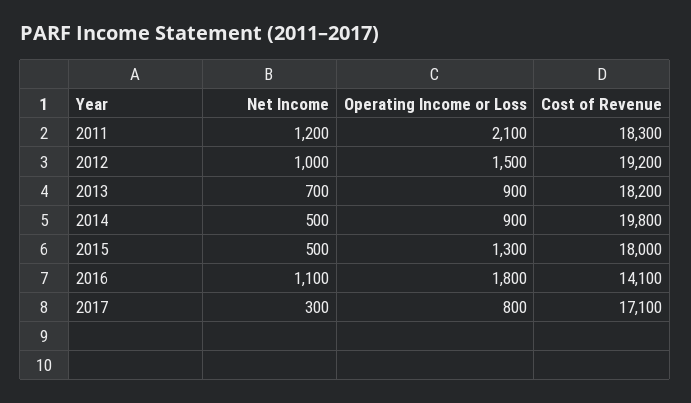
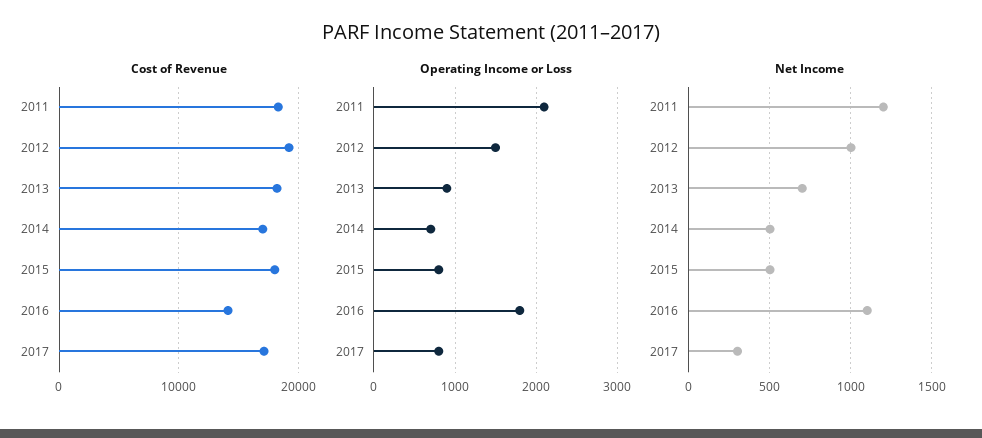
  {
    "Net Income": {
      "2011": 1200,
      "2012": 1000,
      "2013": 700,
      "2014": 500,
      "2015": 500,
      "2016": 1100,
      "2017": 300
    },
    "Operating Income or Loss": {
      "2011": 2100,
      "2012": 1500,
      "2013": 900,
-     "2014": 900,
+     "2014": 700,
-     "2015": 1300,
+     "2015": 800,
      "2016": 1800,
      "2017": 800
    },
    "Cost of Revenue": {
      "2011": 18300,
      "2012": 19200,
      "2013": 18200,
-     "2014": 19800,
+     "2014": 17000,
      "2015": 18000,
      "2016": 14100,
      "2017": 17100
    }
  }

